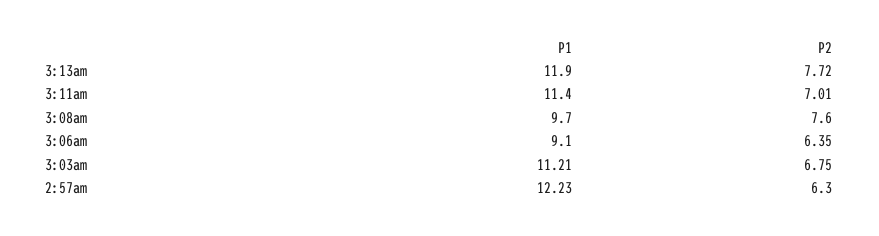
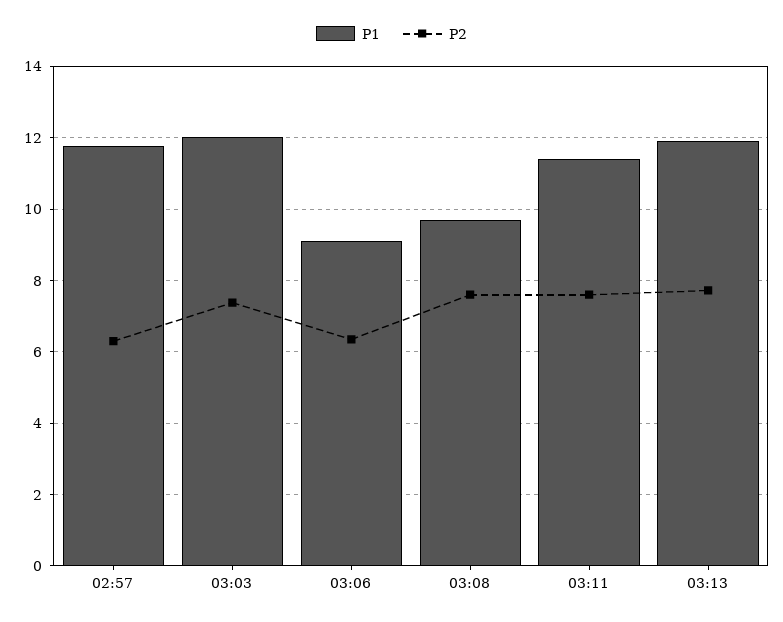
  {
    "P1": {
      "3:13am": 11.9,
      "3:11am": 11.4,
      "3:08am": 9.7,
      "3:06am": 9.1,
-     "3:03am": 11.21,
+     "3:03am": 12,
-     "2:57am": 12.23
+     "2:57am": 11.8
    },
    "P2": {
      "3:13am": 7.72,
-     "3:11am": 7.01,
+     "3:11am": 7.6,
      "3:08am": 7.6,
      "3:06am": 6.35,
-     "3:03am": 6.75,
+     "3:03am": 7.4,
      "2:57am": 6.3
    }
  }

